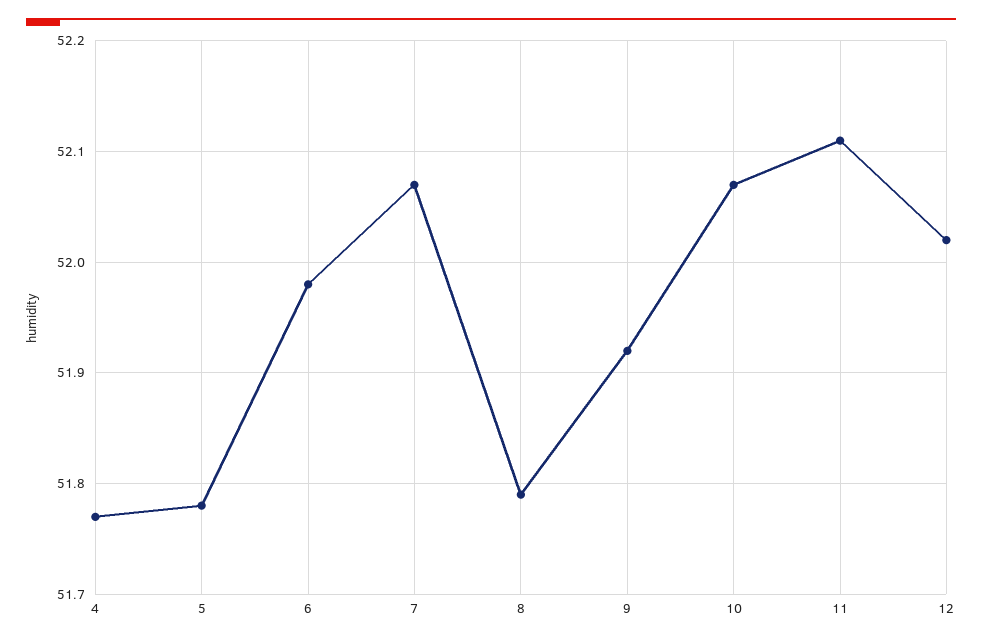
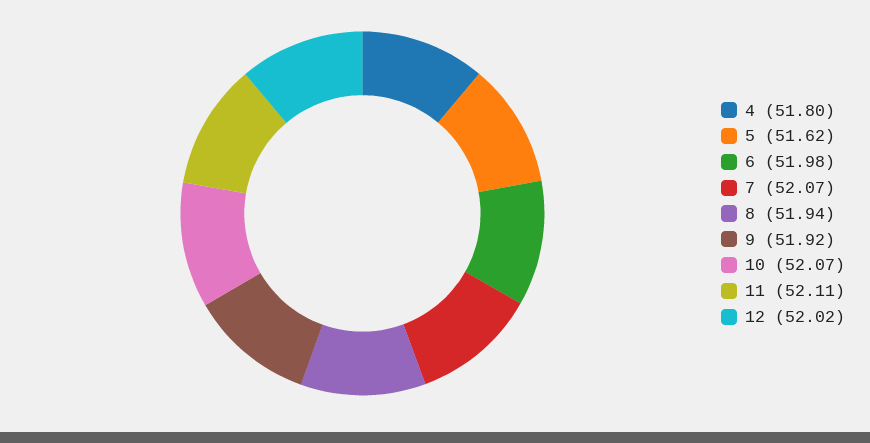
  {
-   "4": 51.77,
+   "4": 51.8,
-   "5": 51.78,
+   "5": 51.62,
    "6": 51.98,
    "7": 52.07,
-   "8": 51.79,
+   "8": 51.94,
    "9": 51.92,
    "10": 52.07,
    "11": 52.11,
    "12": 52.02
  }

